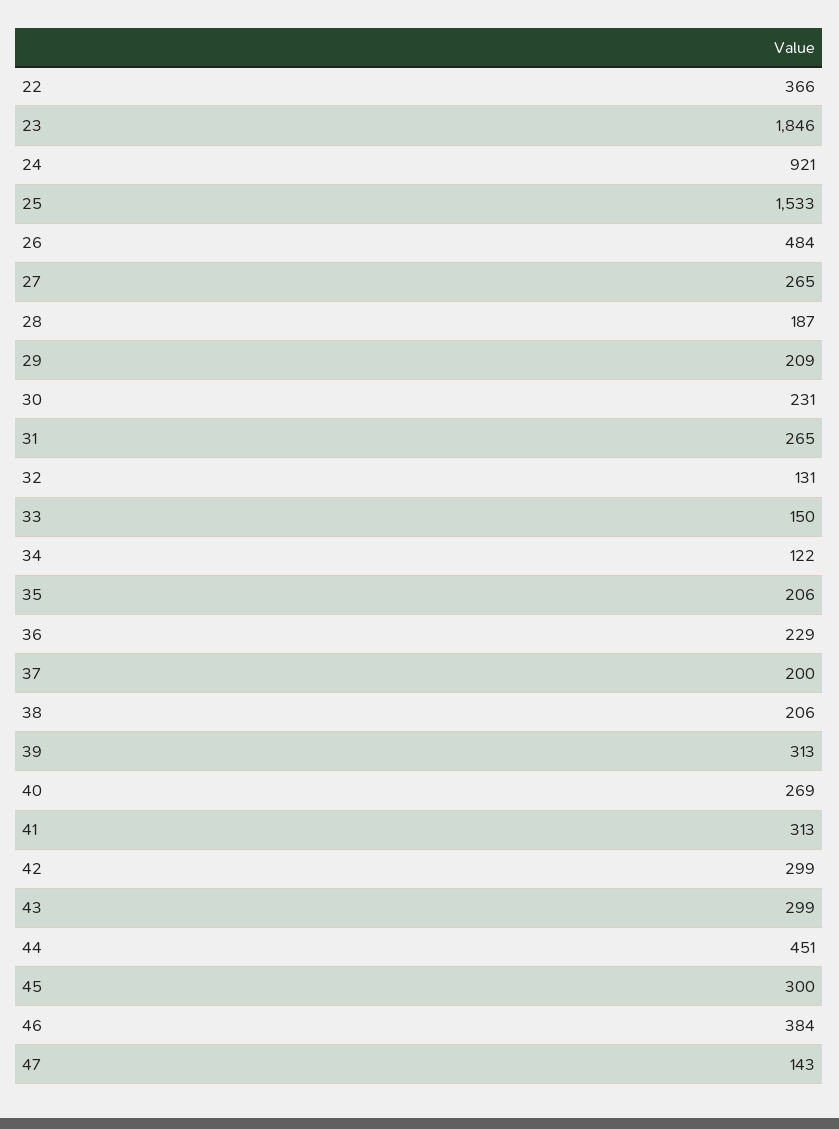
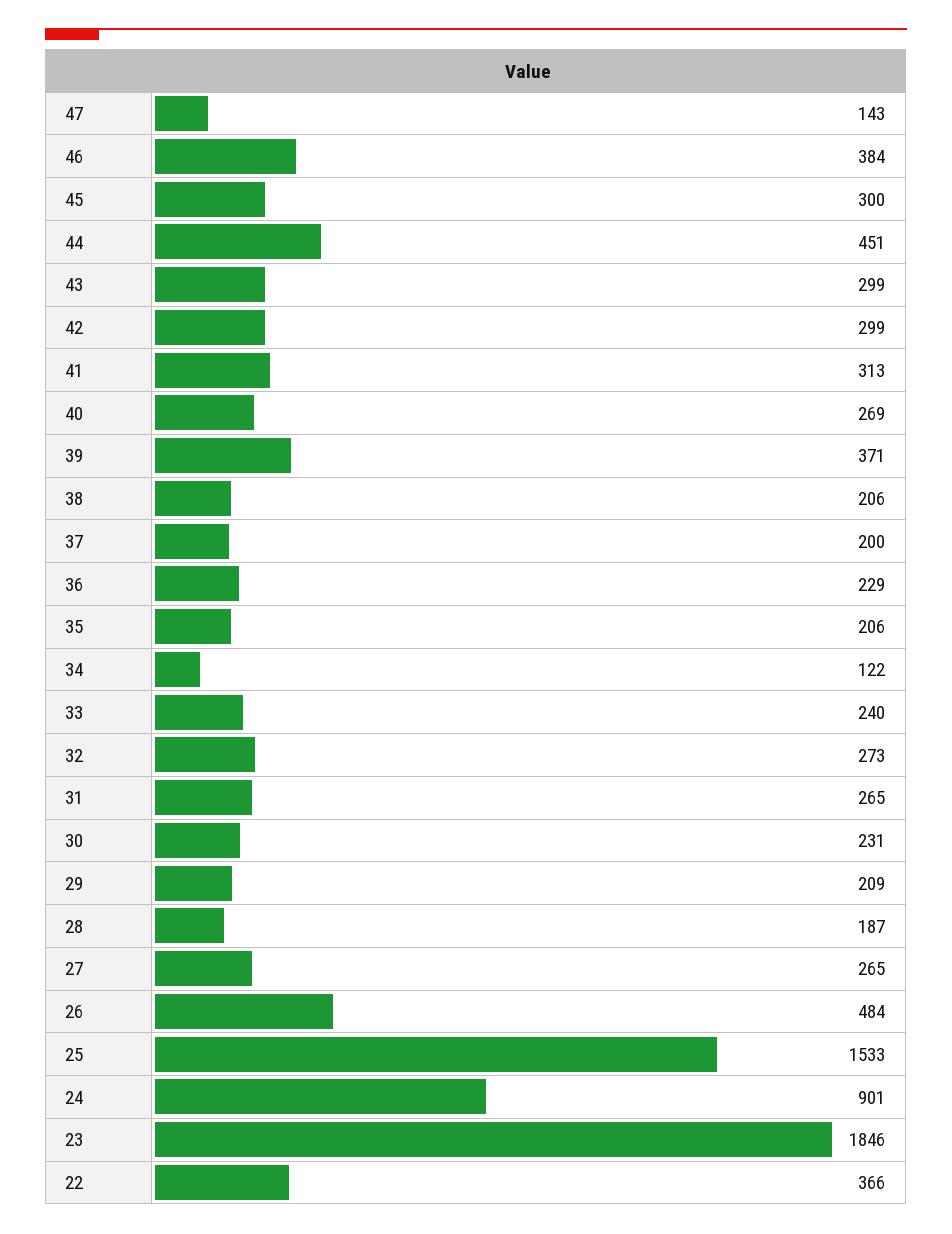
  {
    "22": 366,
    "23": 1846,
-   "24": 921,
+   "24": 901,
    "25": 1533,
    "26": 484,
    "27": 265,
    "28": 187,
    "29": 209,
    "30": 231,
    "31": 265,
-   "32": 131,
+   "32": 273,
-   "33": 150,
+   "33": 240,
    "34": 122,
    "35": 206,
    "36": 229,
    "37": 200,
    "38": 206,
-   "39": 313,
+   "39": 371,
    "40": 269,
    "41": 313,
    "42": 299,
    "43": 299,
    "44": 451,
    "45": 300,
    "46": 384,
    "47": 143
  }

